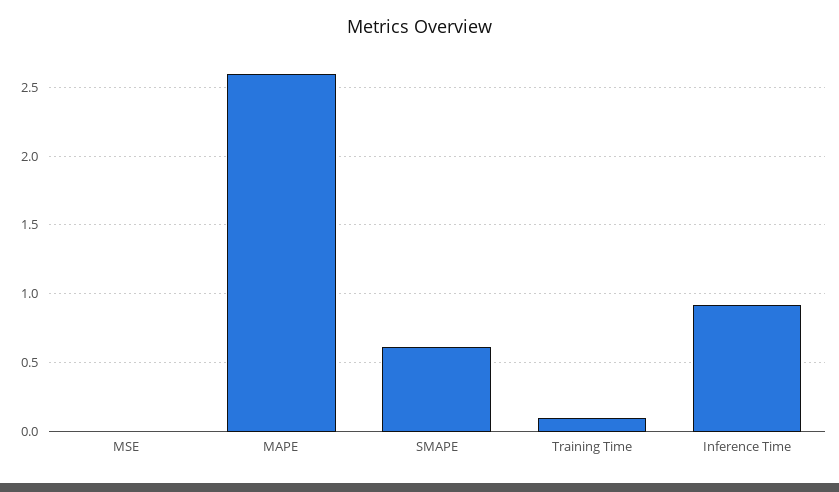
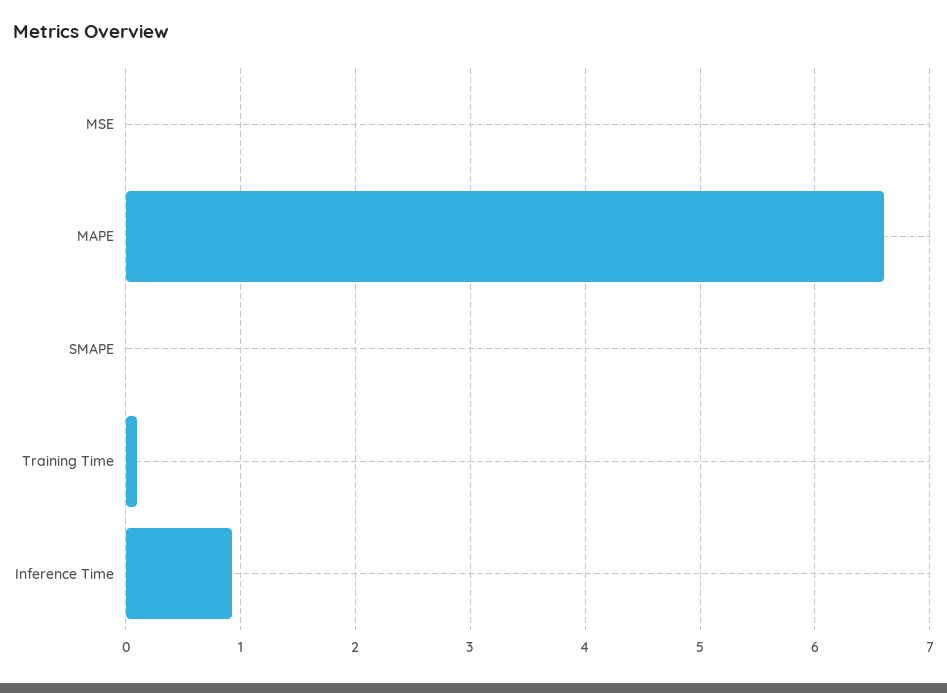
  {
    "MSE": 0,
-   "MAPE": 2.6,
+   "MAPE": 6.6,
-   "SMAPE": 0.6,
+   "SMAPE": 0,
    "Training Time": 0.1,
    "Inference Time": 0.9
  }

